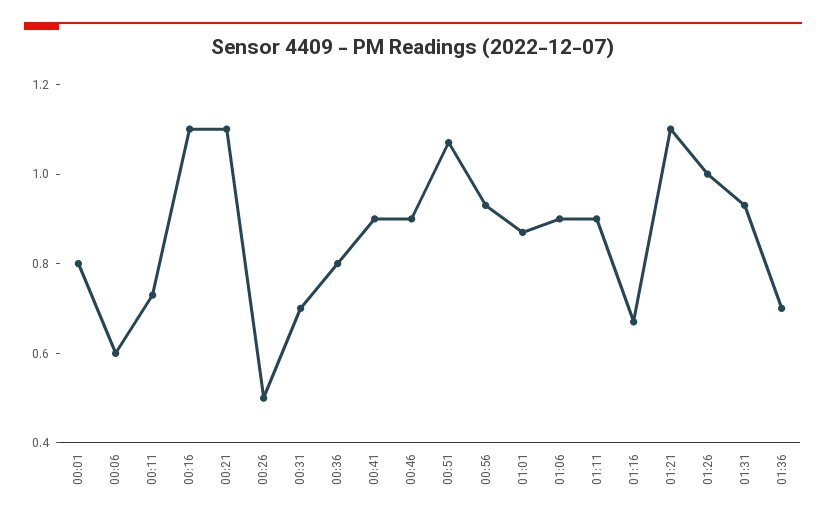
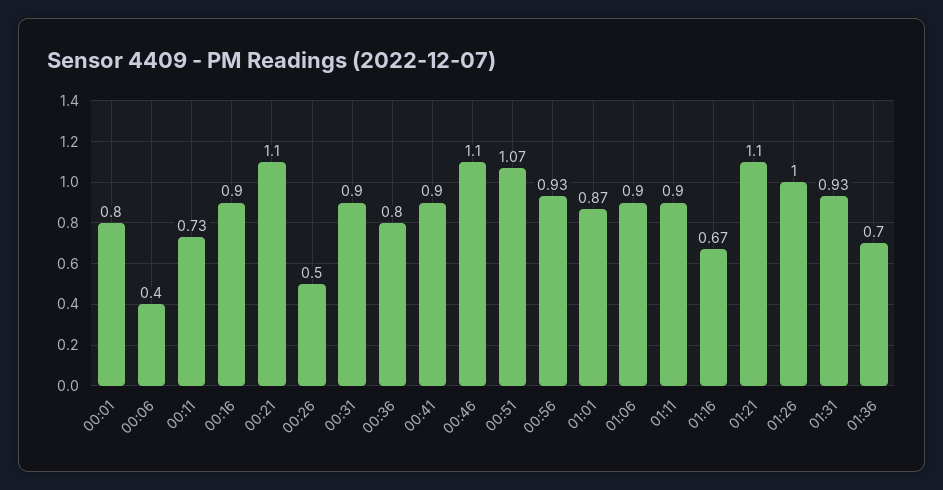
  {
    "00:01": 0.8,
-   "00:06": 0.6,
+   "00:06": 0.4,
    "00:11": 0.73,
-   "00:16": 1.1,
+   "00:16": 0.9,
    "00:21": 1.1,
    "00:26": 0.5,
-   "00:31": 0.7,
+   "00:31": 0.9,
    "00:36": 0.8,
    "00:41": 0.9,
-   "00:46": 0.9,
+   "00:46": 1.1,
    "00:51": 1.07,
    "00:56": 0.93,
    "01:01": 0.87,
    "01:06": 0.9,
    "01:11": 0.9,
    "01:16": 0.67,
    "01:21": 1.1,
    "01:26": 1,
    "01:31": 0.93,
    "01:36": 0.7
  }

